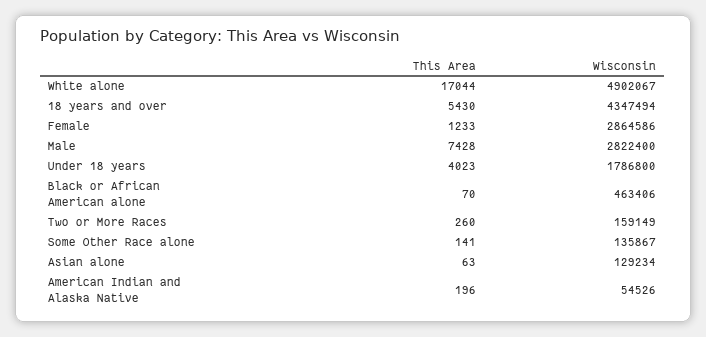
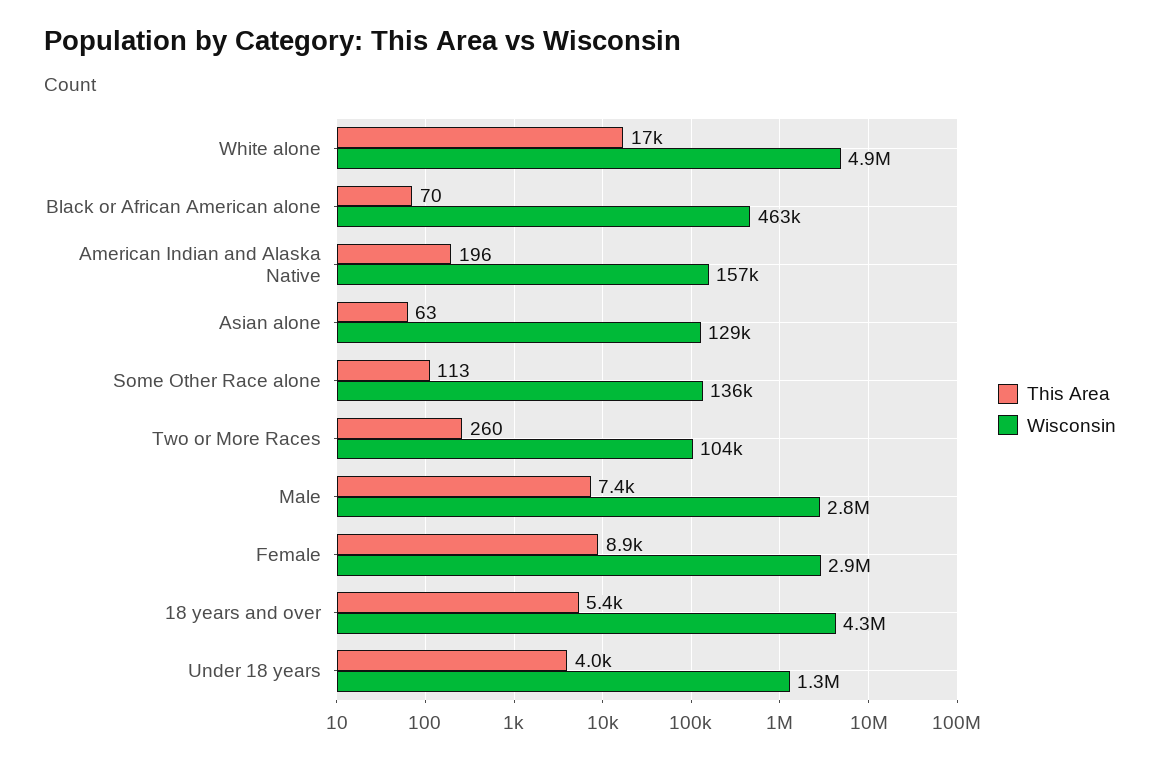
  {
    "This Area": {
      "White alone": 17044,
      "18 years and over": 5430,
-     "Female": 1233,
+     "Female": 8900,
      "Male": 7428,
      "Under 18 years": 4023,
      "Black or African American alone": 70,
      "Two or More Races": 260,
-     "Some Other Race alone": 141,
+     "Some Other Race alone": 113,
      "Asian alone": 63,
      "American Indian and Alaska Native": 196
    },
    "Wisconsin": {
      "White alone": 4902067,
      "18 years and over": 4347494,
      "Female": 2864586,
      "Male": 2822400,
-     "Under 18 years": 1786800,
+     "Under 18 years": 1300000,
      "Black or African American alone": 463406,
-     "Two or More Races": 159149,
+     "Two or More Races": 104000,
      "Some Other Race alone": 135867,
      "Asian alone": 129234,
-     "American Indian and Alaska Native": 54526
+     "American Indian and Alaska Native": 157000
    }
  }

